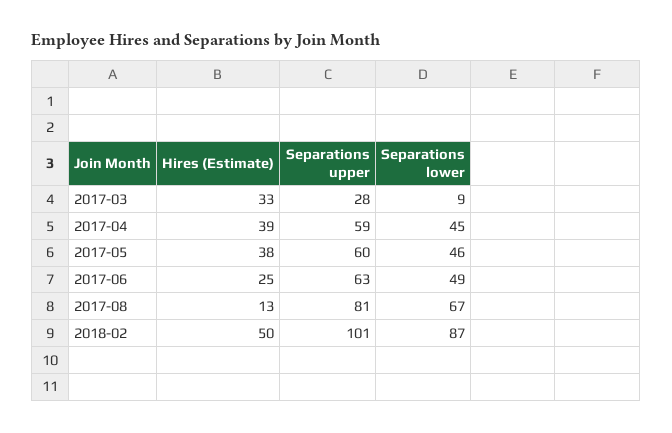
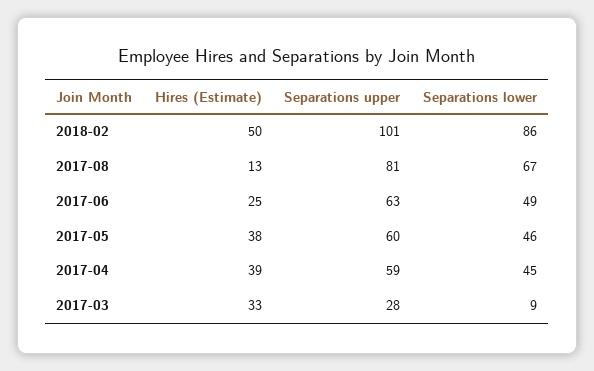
  {
    "Hires (Estimate)": {
      "2017-03": 33,
      "2017-04": 39,
      "2017-05": 38,
      "2017-06": 25,
      "2017-08": 13,
      "2018-02": 50
    },
    "Separations upper": {
      "2017-03": 28,
      "2017-04": 59,
      "2017-05": 60,
      "2017-06": 63,
      "2017-08": 81,
      "2018-02": 101
    },
    "Separations lower": {
      "2017-03": 9,
      "2017-04": 45,
      "2017-05": 46,
      "2017-06": 49,
      "2017-08": 67,
-     "2018-02": 87
+     "2018-02": 86
    }
  }

